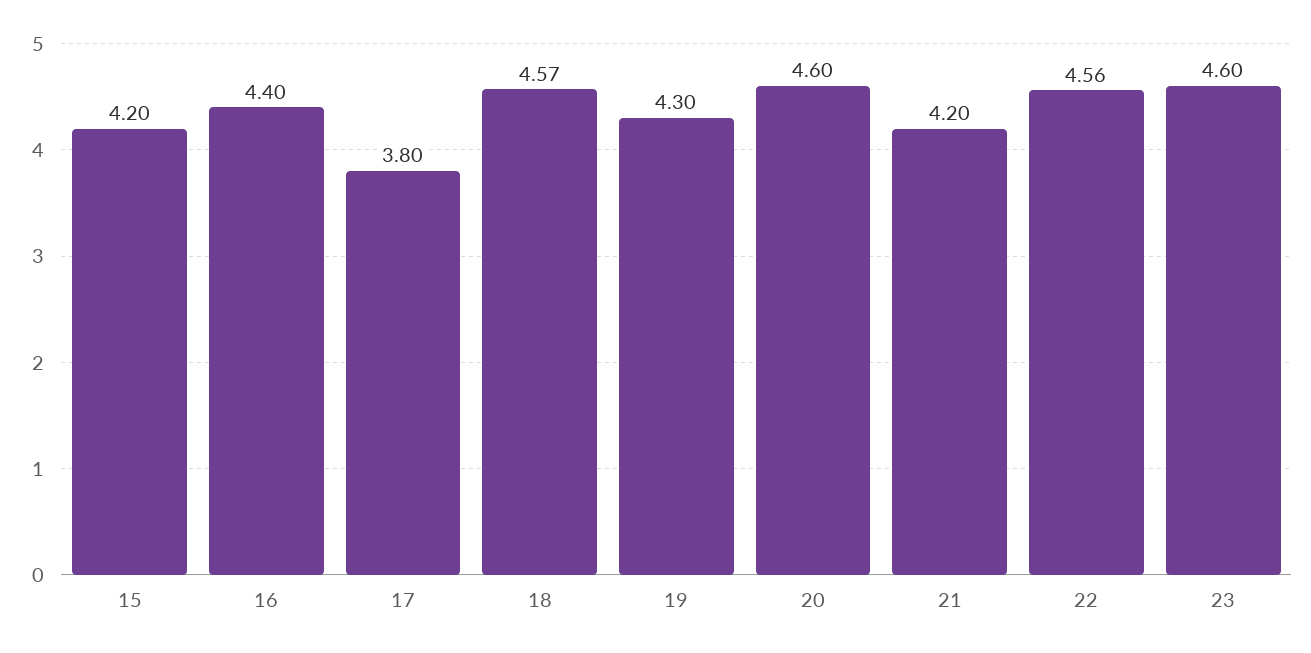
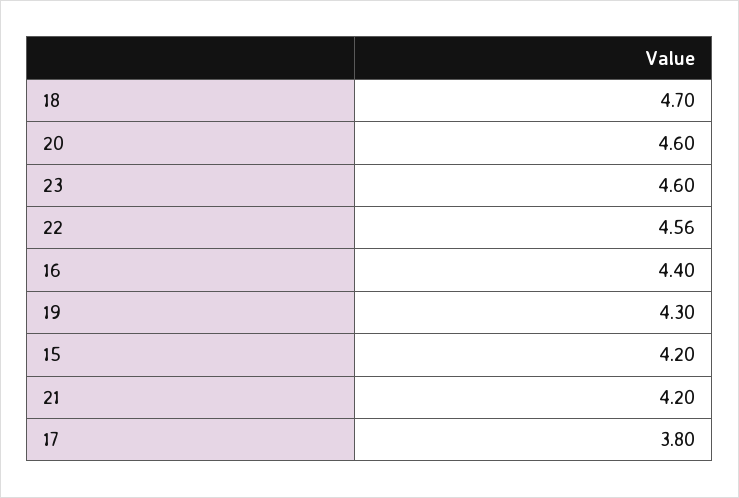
  {
    "15": 4.2,
    "16": 4.4,
    "17": 3.8,
-   "18": 4.57,
+   "18": 4.7,
    "19": 4.3,
    "20": 4.6,
    "21": 4.2,
    "22": 4.56,
    "23": 4.6
  }

